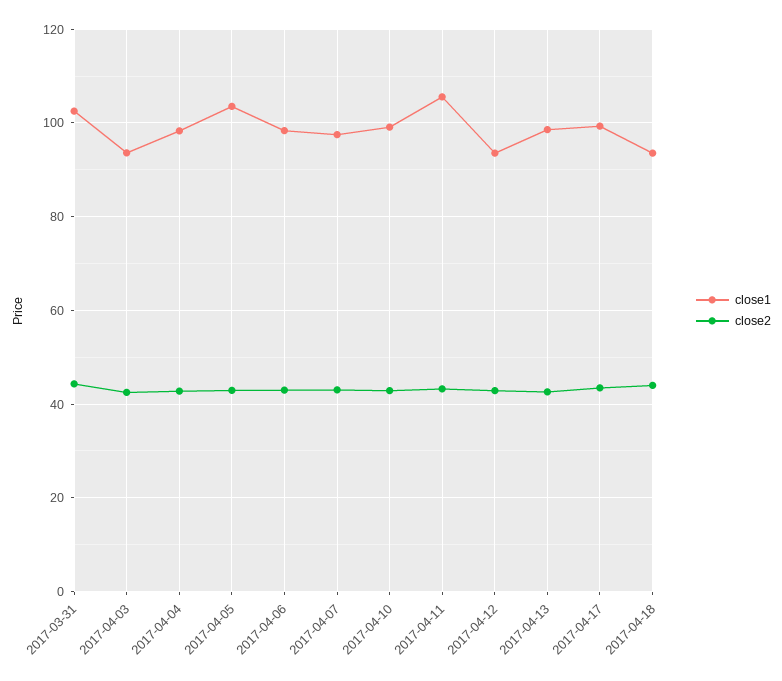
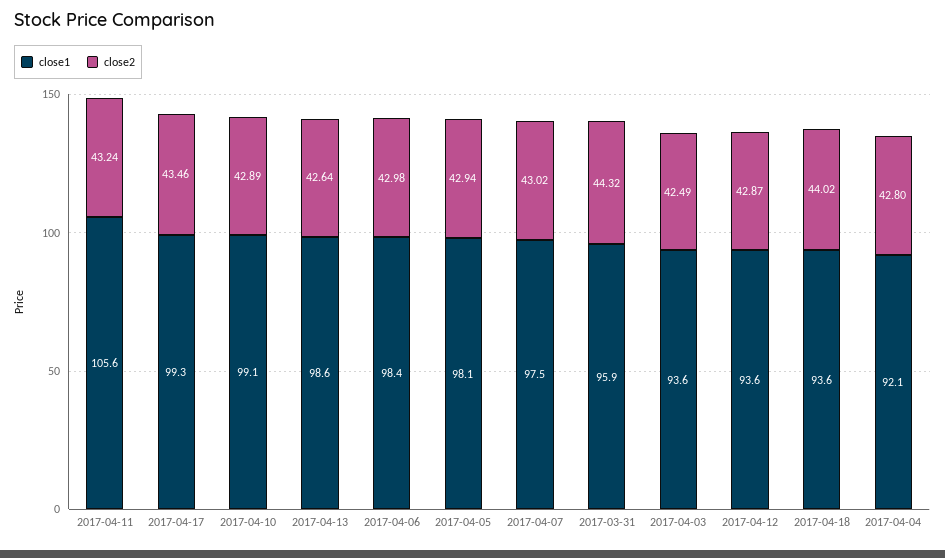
  {
    "close1": {
-     "2017-03-31": 102,
+     "2017-03-31": 95.9,
      "2017-04-03": 93.6,
-     "2017-04-04": 98,
+     "2017-04-04": 92.1,
-     "2017-04-05": 104,
+     "2017-04-05": 98.1,
      "2017-04-06": 98.4,
      "2017-04-07": 97.5,
      "2017-04-10": 99.1,
      "2017-04-11": 105.6,
      "2017-04-12": 93.6,
      "2017-04-13": 98.6,
      "2017-04-17": 99.3,
      "2017-04-18": 93.6
    },
    "close2": {
      "2017-03-31": 44.32,
      "2017-04-03": 42.49,
      "2017-04-04": 42.8,
      "2017-04-05": 42.94,
      "2017-04-06": 42.98,
      "2017-04-07": 43.02,
      "2017-04-10": 42.89,
      "2017-04-11": 43.24,
      "2017-04-12": 42.87,
      "2017-04-13": 42.64,
      "2017-04-17": 43.46,
      "2017-04-18": 44.02
    }
  }

